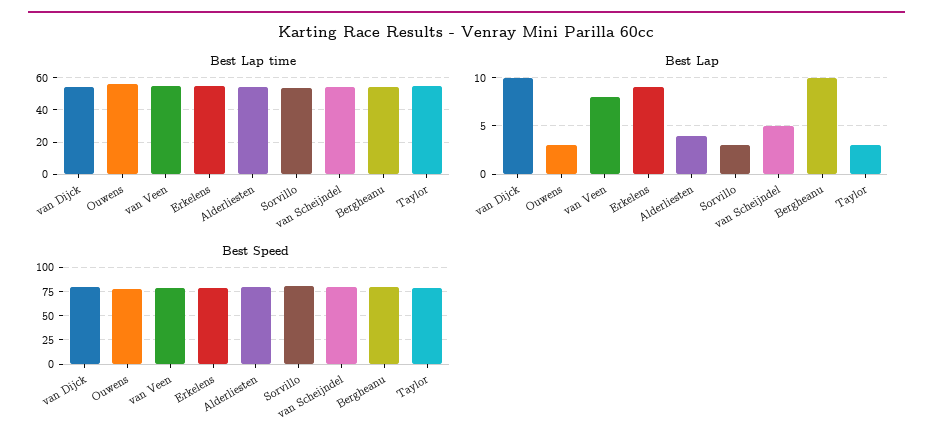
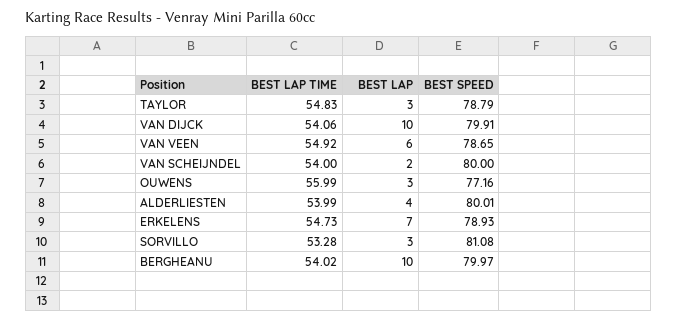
  {
    "Best Lap time": {
      "van Dijck": 54.06,
      "Ouwens": 55.99,
      "van Veen": 54.92,
      "Erkelens": 54.73,
      "Alderliesten": 53.99,
      "Sorvillo": 53.28,
      "van Scheijndel": 54,
      "Bergheanu": 54.02,
      "Taylor": 54.83
    },
    "Best Lap": {
      "van Dijck": 10,
      "Ouwens": 3,
-     "van Veen": 8,
+     "van Veen": 6,
-     "Erkelens": 9,
+     "Erkelens": 7,
      "Alderliesten": 4,
      "Sorvillo": 3,
-     "van Scheijndel": 5,
+     "van Scheijndel": 2,
      "Bergheanu": 10,
      "Taylor": 3
    },
    "Best Speed": {
      "van Dijck": 79.91,
      "Ouwens": 77.16,
      "van Veen": 78.65,
      "Erkelens": 78.93,
      "Alderliesten": 80.01,
      "Sorvillo": 81.08,
      "van Scheijndel": 80,
      "Bergheanu": 79.97,
      "Taylor": 78.79
    }
  }

